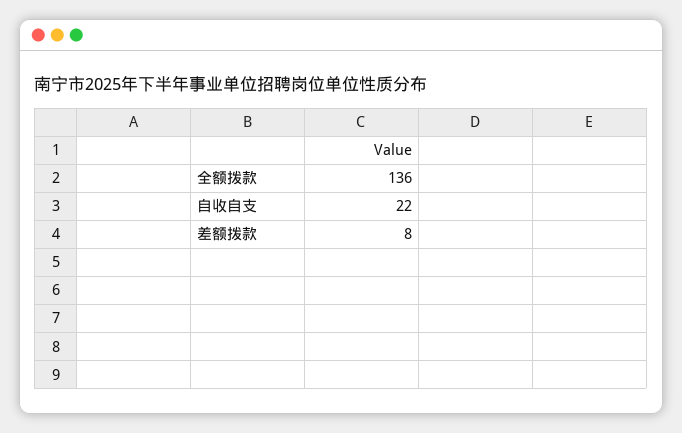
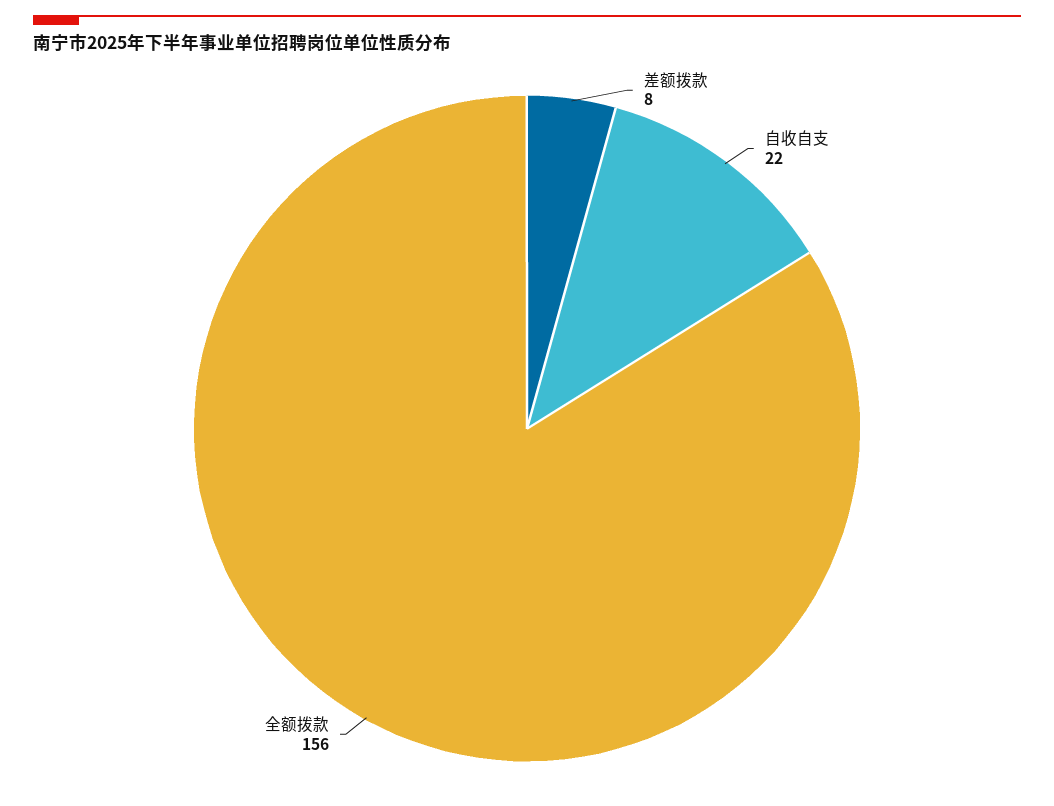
  {
-   "全额拨款": 136,
+   "全额拨款": 156,
    "自收自支": 22,
    "差额拨款": 8
  }

